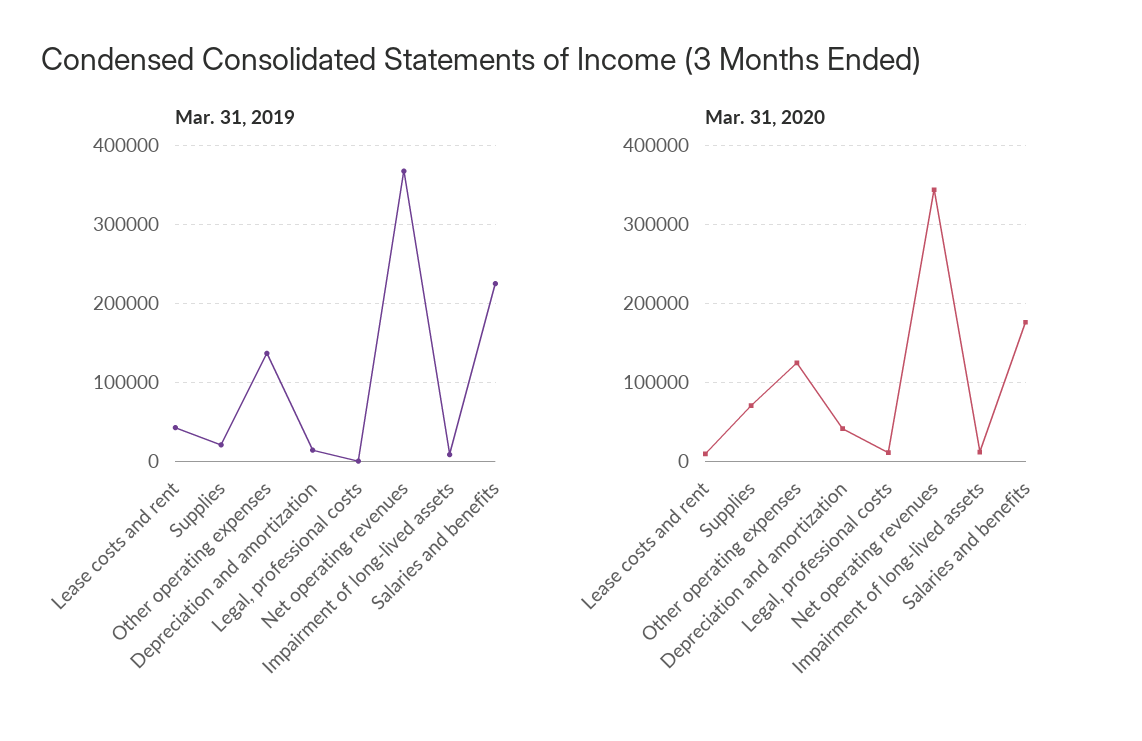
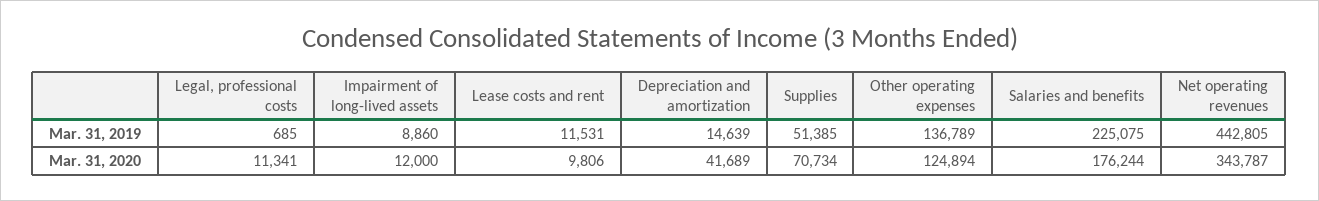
  {
    "Mar. 31, 2019": {
-     "Lease costs and rent": 40000,
+     "Lease costs and rent": 11531,
-     "Supplies": 20000,
+     "Supplies": 51385,
      "Other operating expenses": 136789,
      "Depreciation and amortization": 14639,
      "Legal, professional costs": 685,
-     "Net operating revenues": 370000,
+     "Net operating revenues": 442805,
      "Impairment of long-lived assets": 8860,
      "Salaries and benefits": 225075
    },
    "Mar. 31, 2020": {
      "Lease costs and rent": 9806,
      "Supplies": 70734,
      "Other operating expenses": 124894,
      "Depreciation and amortization": 41689,
      "Legal, professional costs": 11341,
      "Net operating revenues": 343787,
      "Impairment of long-lived assets": 12000,
      "Salaries and benefits": 176244
    }
  }

